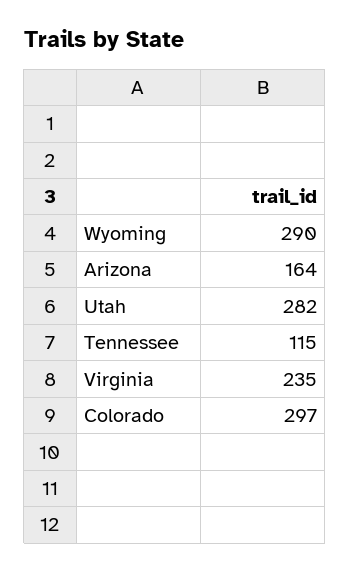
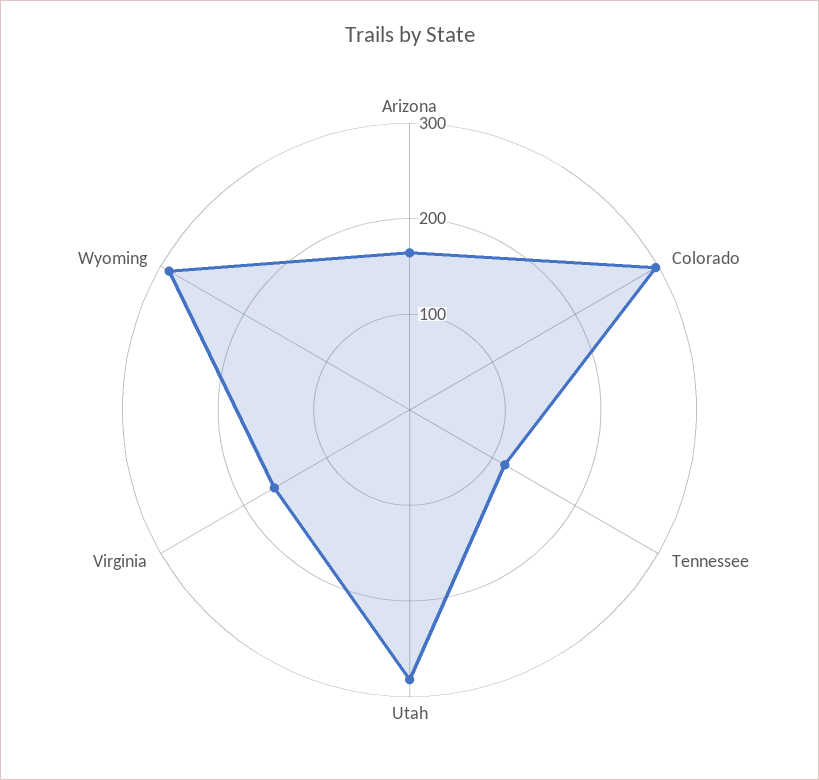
  {
    "Wyoming": 290,
    "Arizona": 164,
    "Utah": 282,
    "Tennessee": 115,
-   "Virginia": 235,
+   "Virginia": 160,
    "Colorado": 297
  }

